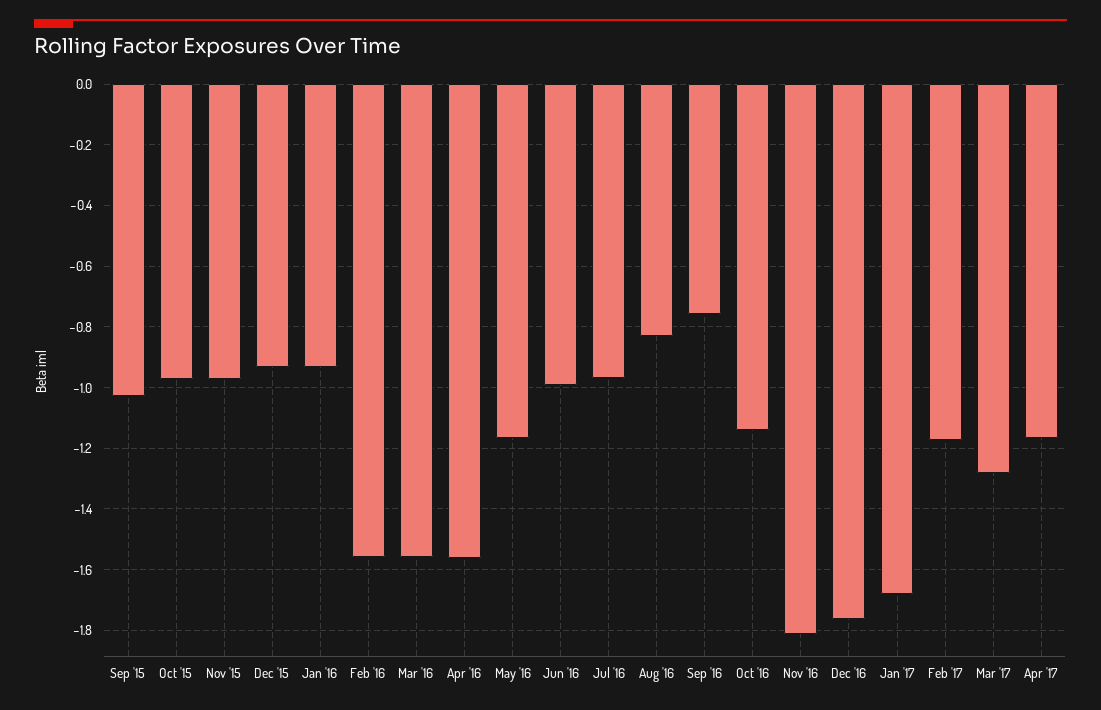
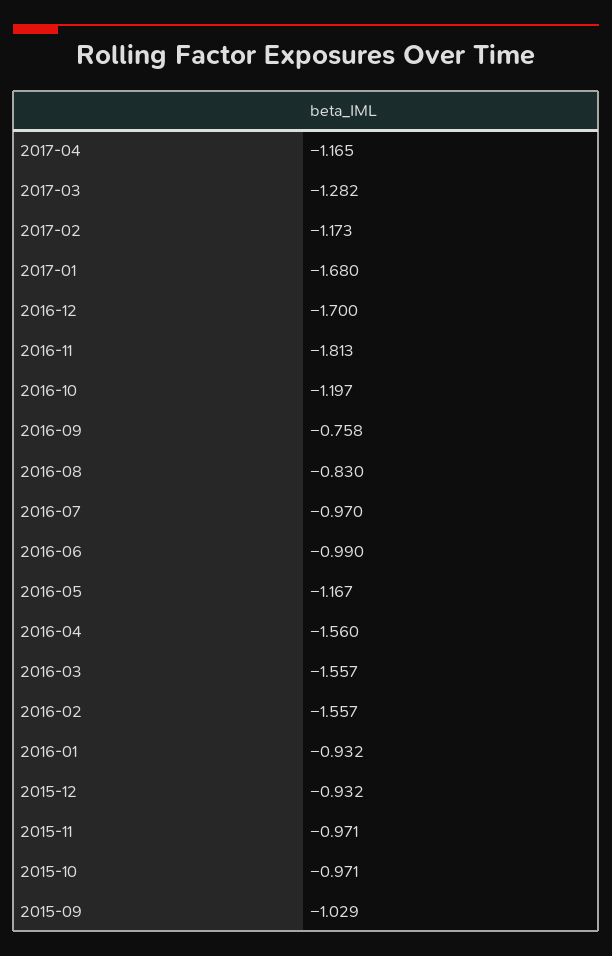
  {
    "Sep '15": -1.029,
    "Oct '15": -0.971,
    "Nov '15": -0.971,
    "Dec '15": -0.932,
    "Jan '16": -0.932,
    "Feb '16": -1.557,
    "Mar '16": -1.557,
    "Apr '16": -1.56,
    "May '16": -1.167,
    "Jun '16": -0.99,
    "Jul '16": -0.97,
    "Aug '16": -0.83,
    "Sep '16": -0.758,
-   "Oct '16": -1.14,
+   "Oct '16": -1.197,
    "Nov '16": -1.813,
-   "Dec '16": -1.76,
+   "Dec '16": -1.7,
    "Jan '17": -1.68,
    "Feb '17": -1.173,
    "Mar '17": -1.282,
    "Apr '17": -1.165
  }

